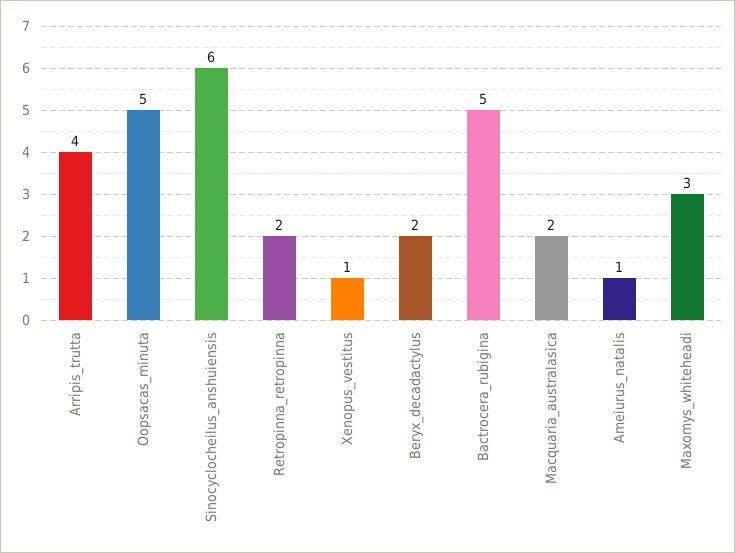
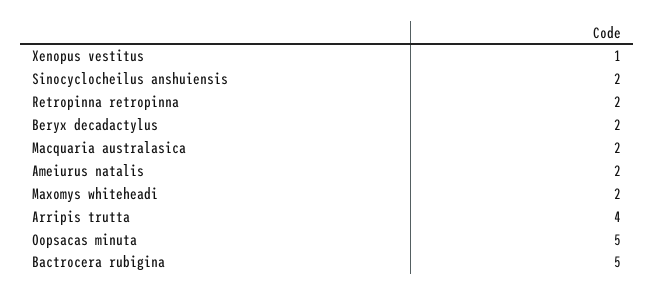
  {
    "Arripis_trutta": 4,
    "Oopsacas_minuta": 5,
-   "Sinocyclocheilus_anshuiensis": 6,
+   "Sinocyclocheilus_anshuiensis": 2,
    "Retropinna_retropinna": 2,
    "Xenopus_vestitus": 1,
    "Beryx_decadactylus": 2,
    "Bactrocera_rubigina": 5,
    "Macquaria_australasica": 2,
-   "Ameiurus_natalis": 1,
+   "Ameiurus_natalis": 2,
-   "Maxomys_whiteheadi": 3
+   "Maxomys_whiteheadi": 2
  }

